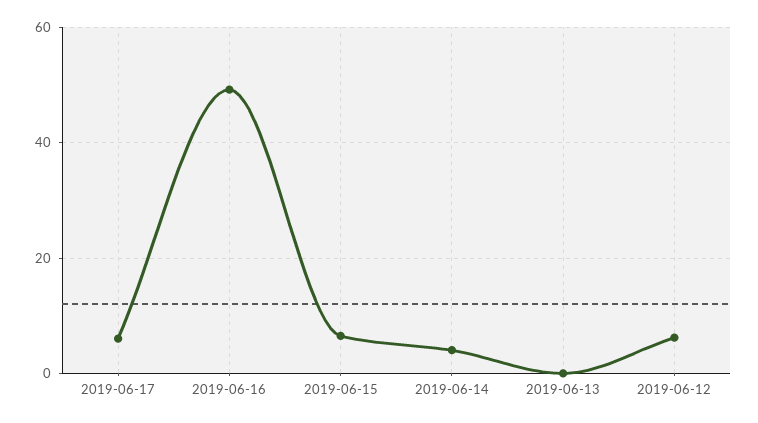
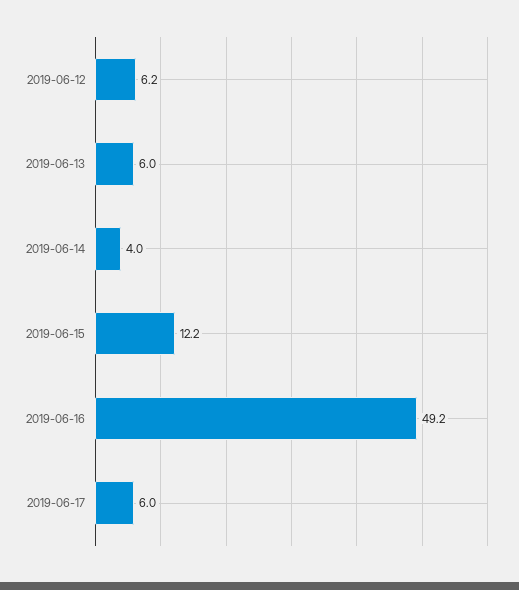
  {
    "2019-06-17": 6,
    "2019-06-16": 49.2,
-   "2019-06-15": 6,
+   "2019-06-15": 12.2,
    "2019-06-14": 4,
-   "2019-06-13": 0,
+   "2019-06-13": 6,
    "2019-06-12": 6.2
  }

